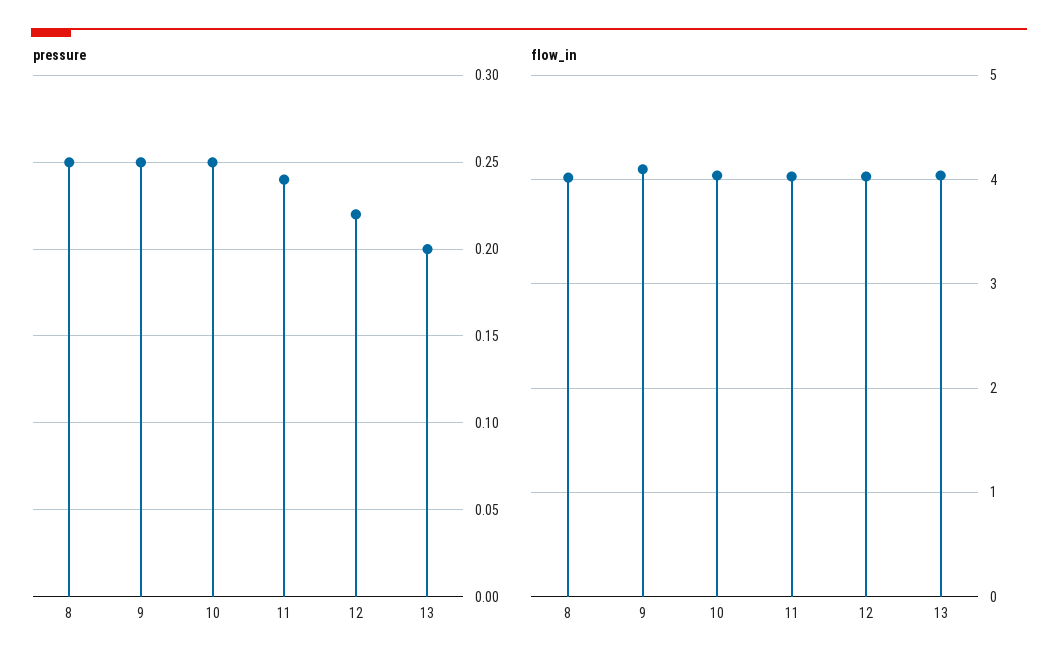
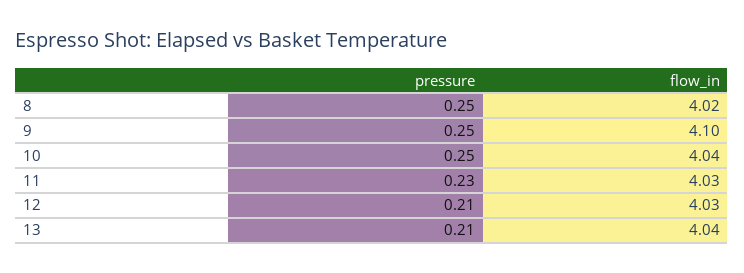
  {
    "pressure": {
      "8": 0.25,
      "9": 0.25,
      "10": 0.25,
-     "11": 0.24,
+     "11": 0.23,
-     "12": 0.22,
+     "12": 0.21,
-     "13": 0.2
+     "13": 0.21
    },
    "flow_in": {
      "8": 4.02,
      "9": 4.1,
      "10": 4.04,
      "11": 4.03,
      "12": 4.03,
      "13": 4.04
    }
  }

